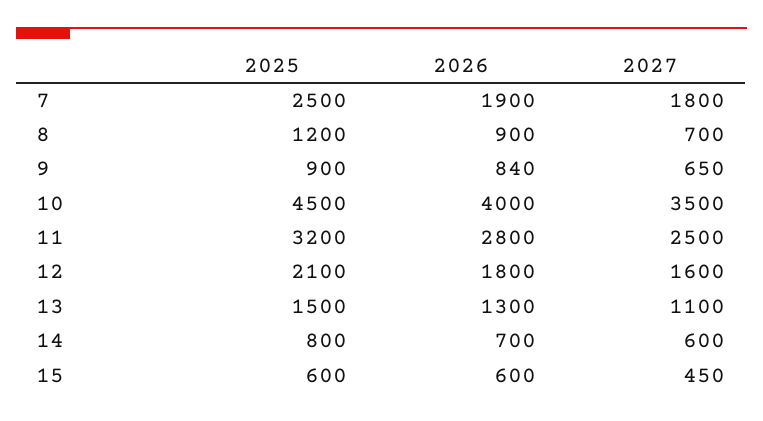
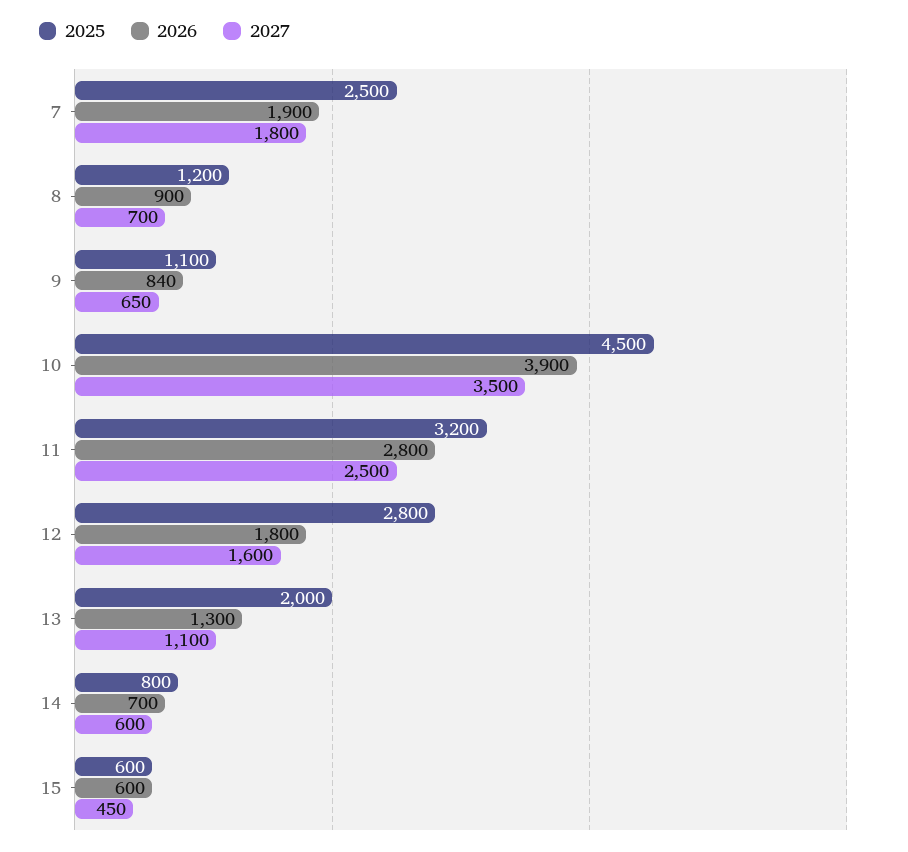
  {
    "2025": {
      "7": 2500,
      "8": 1200,
-     "9": 900,
+     "9": 1100,
      "10": 4500,
      "11": 3200,
-     "12": 2100,
+     "12": 2800,
-     "13": 1500,
+     "13": 2000,
      "14": 800,
      "15": 600
    },
    "2026": {
      "7": 1900,
      "8": 900,
      "9": 840,
-     "10": 4000,
+     "10": 3900,
      "11": 2800,
      "12": 1800,
      "13": 1300,
      "14": 700,
      "15": 600
    },
    "2027": {
      "7": 1800,
      "8": 700,
      "9": 650,
      "10": 3500,
      "11": 2500,
      "12": 1600,
      "13": 1100,
      "14": 600,
      "15": 450
    }
  }

